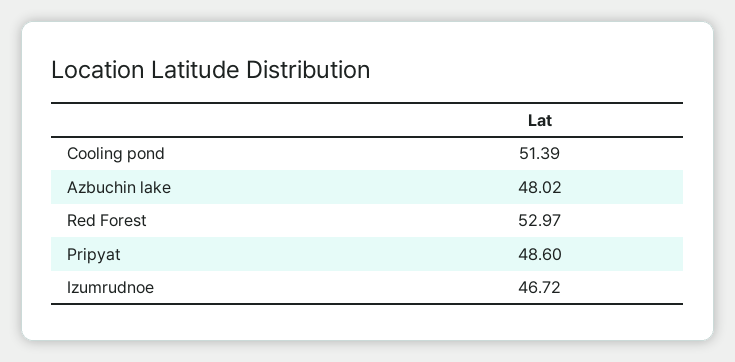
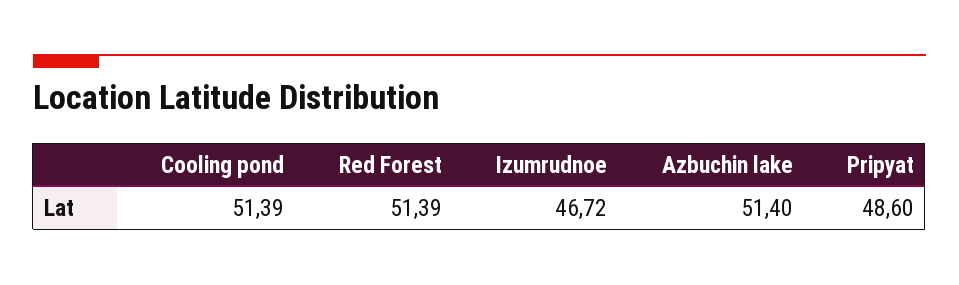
  {
    "Cooling pond": 51.39,
-   "Azbuchin lake": 48.02,
+   "Azbuchin lake": 51.4,
-   "Red Forest": 52.97,
+   "Red Forest": 51.39,
    "Pripyat": 48.6,
    "Izumrudnoe": 46.72
  }

